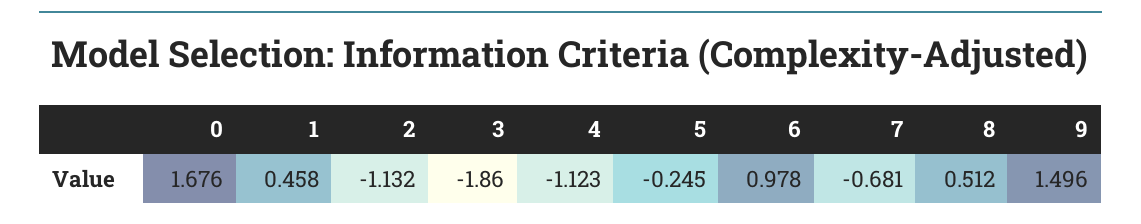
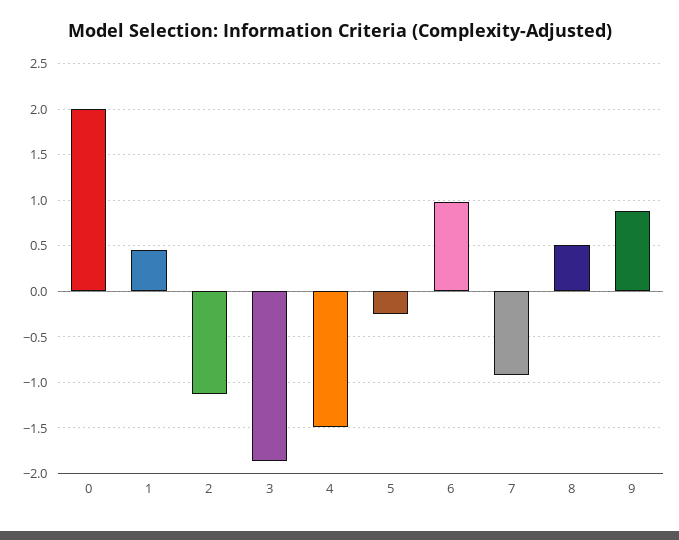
  {
-   "0": 1.676,
+   "0": 2,
    "1": 0.458,
    "2": -1.132,
    "3": -1.86,
-   "4": -1.123,
+   "4": -1.5,
    "5": -0.245,
    "6": 0.978,
-   "7": -0.681,
+   "7": -0.9,
    "8": 0.512,
-   "9": 1.496
+   "9": 0.9
  }

